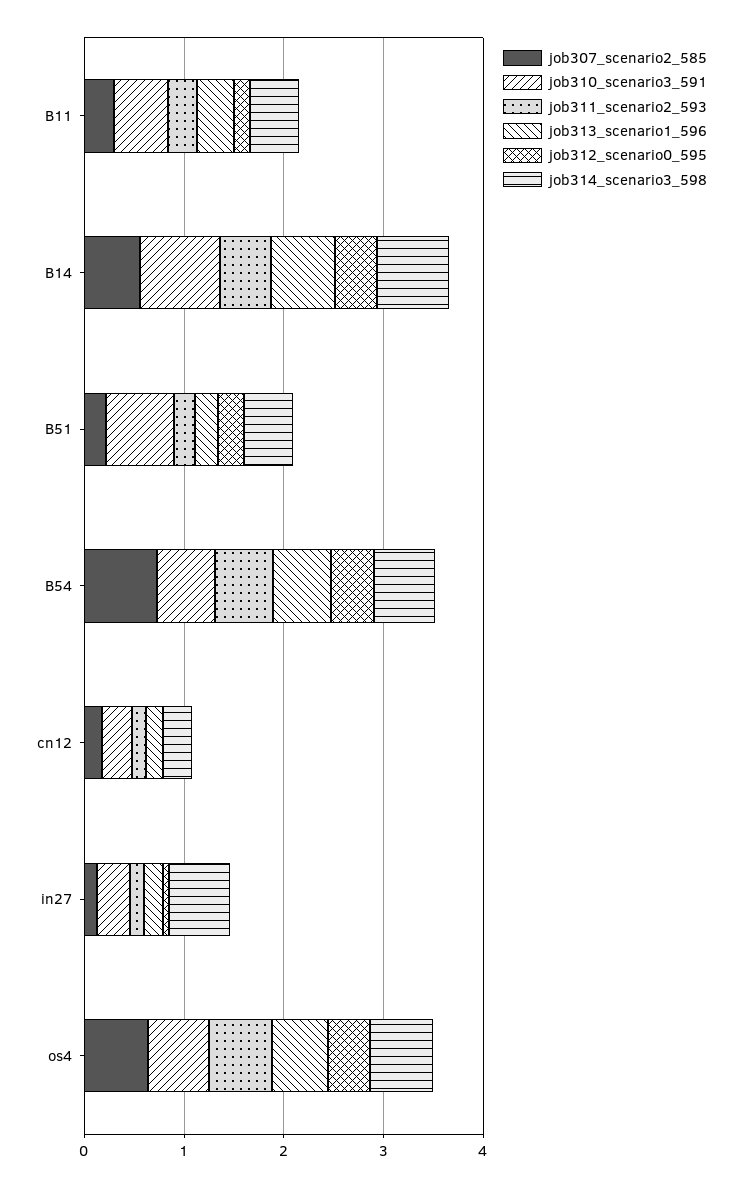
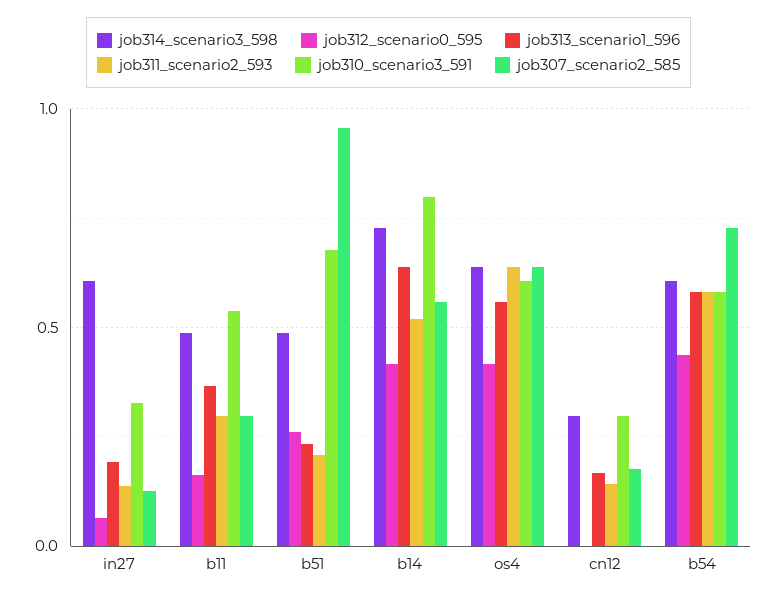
  {
    "job307_scenario2_585": {
      "B11": 0.3,
      "B14": 0.55,
-     "B51": 0.2,
+     "B51": 0.95,
      "B54": 0.75,
      "cn12": 0.2,
      "in27": 0.15,
      "os4": 0.65
    },
    "job310_scenario3_591": {
      "B11": 0.55,
      "B14": 0.8,
      "B51": 0.7,
      "B54": 0.6,
      "cn12": 0.3,
      "in27": 0.35,
      "os4": 0.6
    },
    "job311_scenario2_593": {
      "B11": 0.3,
      "B14": 0.5,
      "B51": 0.2,
      "B54": 0.6,
      "cn12": 0.15,
      "in27": 0.15,
      "os4": 0.65
    },
    "job313_scenario1_596": {
      "B11": 0.35,
      "B14": 0.65,
      "B51": 0.25,
      "B54": 0.6,
      "cn12": 0.15,
      "in27": 0.2,
      "os4": 0.55
    },
    "job312_scenario0_595": {
      "B11": 0.15,
      "B14": 0.4,
      "B51": 0.25,
      "B54": 0.45,
      "cn12": 0,
      "in27": 0.05,
      "os4": 0.4
    },
    "job314_scenario3_598": {
      "B11": 0.5,
      "B14": 0.75,
      "B51": 0.5,
      "B54": 0.6,
      "cn12": 0.3,
      "in27": 0.6,
      "os4": 0.65
    }
  }

